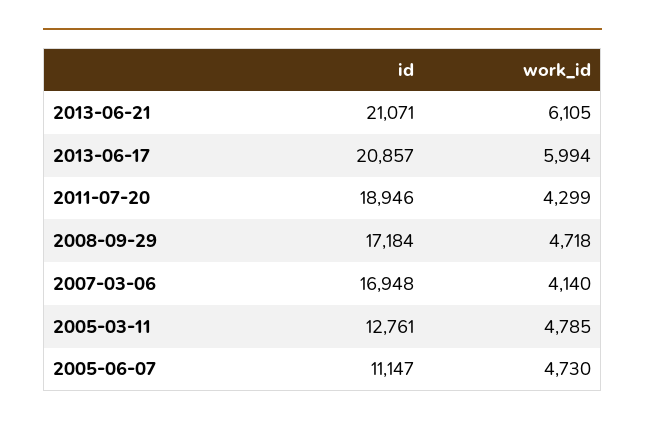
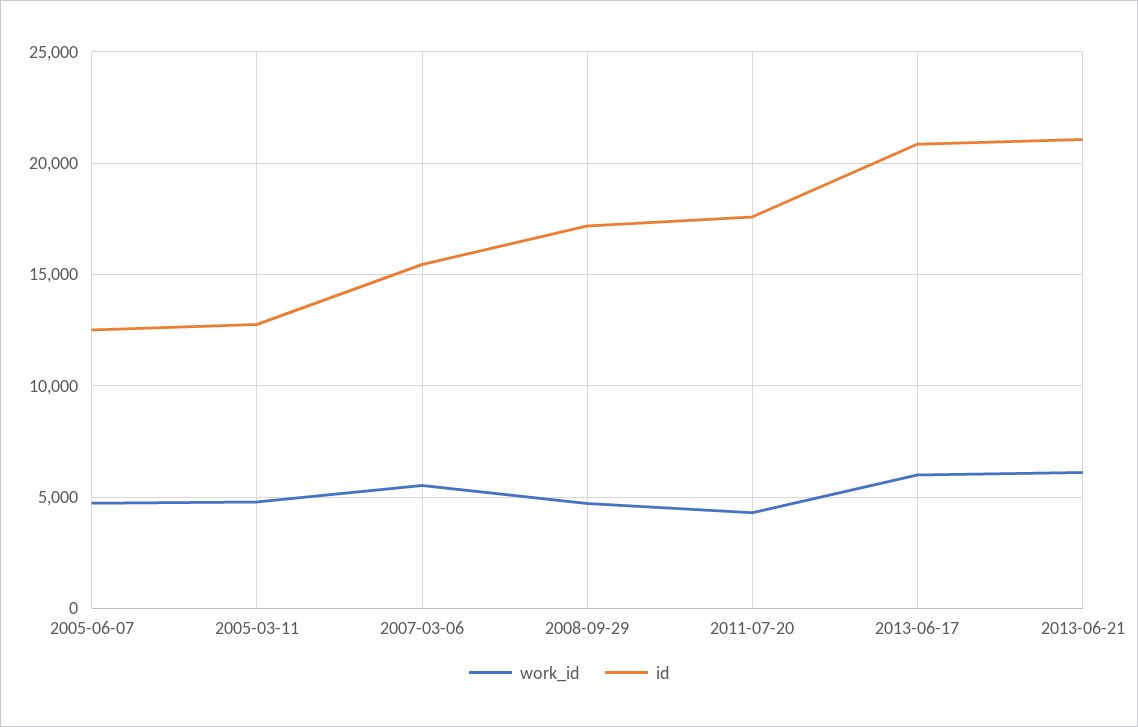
  {
    "id": {
      "2013-06-21": 21071,
      "2013-06-17": 20857,
-     "2011-07-20": 18946,
+     "2011-07-20": 17500,
      "2008-09-29": 17184,
-     "2007-03-06": 16948,
+     "2007-03-06": 15500,
      "2005-03-11": 12761,
-     "2005-06-07": 11147
+     "2005-06-07": 12500
    },
    "work_id": {
      "2013-06-21": 6105,
      "2013-06-17": 5994,
      "2011-07-20": 4299,
      "2008-09-29": 4718,
-     "2007-03-06": 4140,
+     "2007-03-06": 5500,
      "2005-03-11": 4785,
      "2005-06-07": 4730
    }
  }

